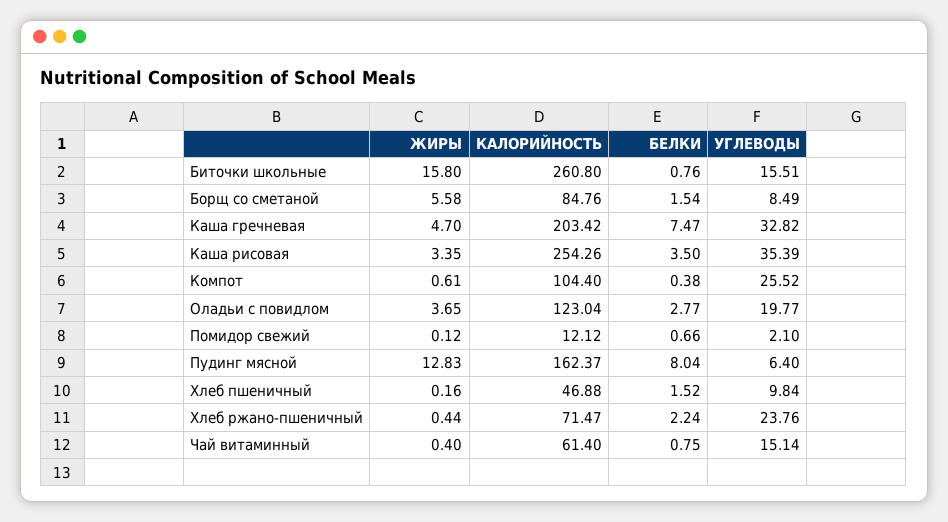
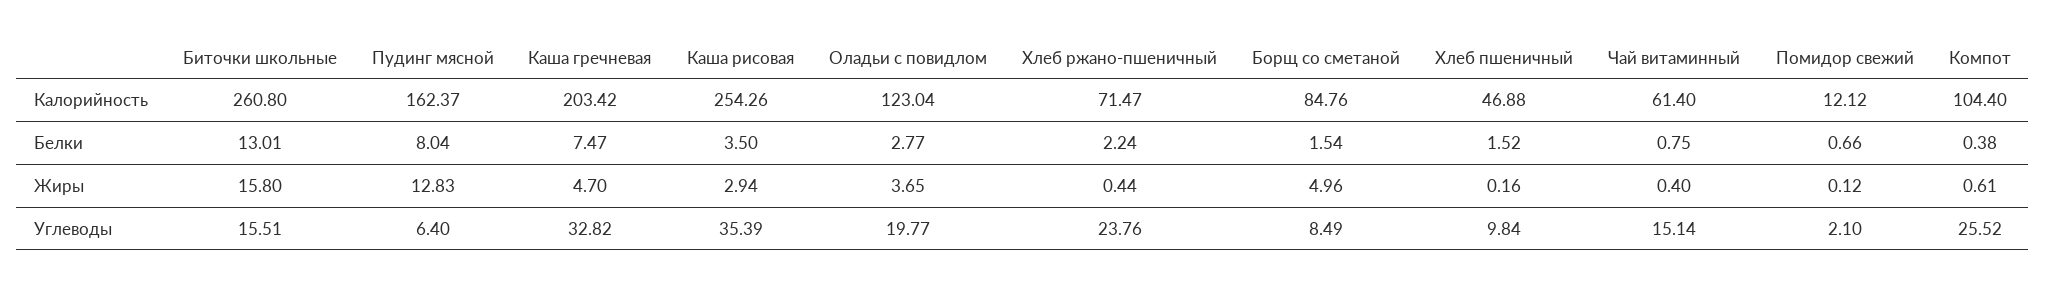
  {
    "ЖИРЫ": {
      "Биточки школьные": 15.8,
-     "Борщ со сметаной": 5.58,
+     "Борщ со сметаной": 4.96,
      "Каша гречневая": 4.7,
-     "Каша рисовая": 3.35,
+     "Каша рисовая": 2.94,
      "Компот": 0.61,
      "Оладьи с повидлом": 3.65,
      "Помидор свежий": 0.12,
      "Пудинг мясной": 12.83,
      "Хлеб пшеничный": 0.16,
      "Хлеб ржано-пшеничный": 0.44,
      "Чай витаминный": 0.4
    },
    "КАЛОРИЙНОСТЬ": {
      "Биточки школьные": 260.8,
      "Борщ со сметаной": 84.76,
      "Каша гречневая": 203.42,
      "Каша рисовая": 254.26,
      "Компот": 104.4,
      "Оладьи с повидлом": 123.04,
      "Помидор свежий": 12.12,
      "Пудинг мясной": 162.37,
      "Хлеб пшеничный": 46.88,
      "Хлеб ржано-пшеничный": 71.47,
      "Чай витаминный": 61.4
    },
    "БЕЛКИ": {
-     "Биточки школьные": 0.76,
+     "Биточки школьные": 13.01,
      "Борщ со сметаной": 1.54,
      "Каша гречневая": 7.47,
      "Каша рисовая": 3.5,
      "Компот": 0.38,
      "Оладьи с повидлом": 2.77,
      "Помидор свежий": 0.66,
      "Пудинг мясной": 8.04,
      "Хлеб пшеничный": 1.52,
      "Хлеб ржано-пшеничный": 2.24,
      "Чай витаминный": 0.75
    },
    "УГЛЕВОДЫ": {
      "Биточки школьные": 15.51,
      "Борщ со сметаной": 8.49,
      "Каша гречневая": 32.82,
      "Каша рисовая": 35.39,
      "Компот": 25.52,
      "Оладьи с повидлом": 19.77,
      "Помидор свежий": 2.1,
      "Пудинг мясной": 6.4,
      "Хлеб пшеничный": 9.84,
      "Хлеб ржано-пшеничный": 23.76,
      "Чай витаминный": 15.14
    }
  }

